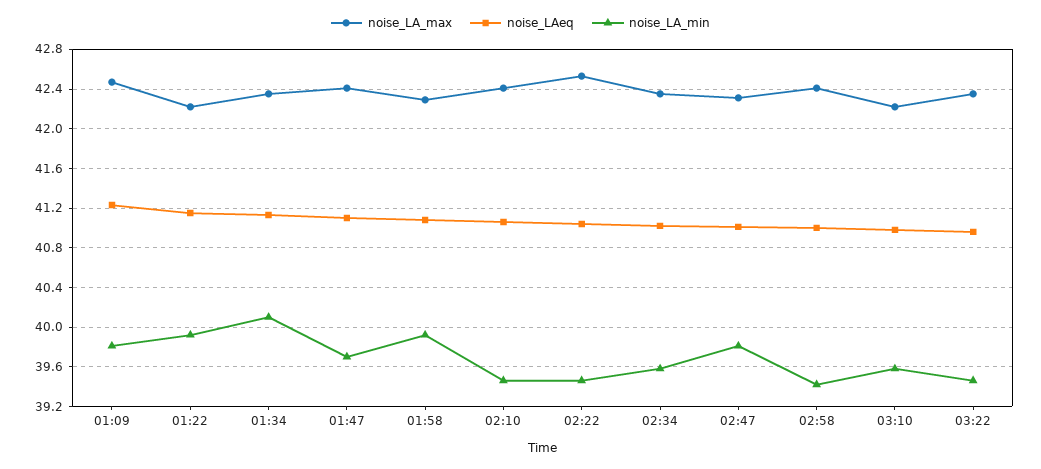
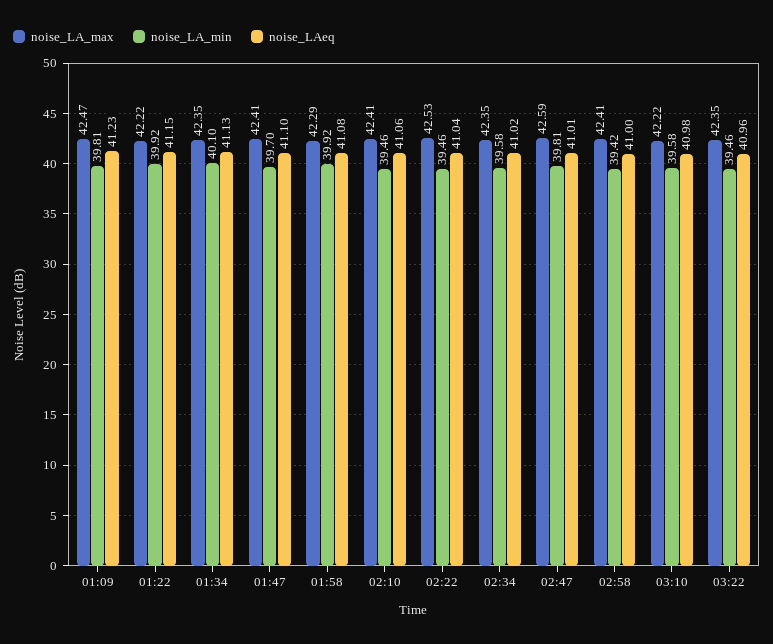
  {
    "noise_LA_max": {
      "01:09": 42.47,
      "01:22": 42.22,
      "01:34": 42.35,
      "01:47": 42.41,
      "01:58": 42.29,
      "02:10": 42.41,
      "02:22": 42.53,
      "02:34": 42.35,
-     "02:47": 42.3,
+     "02:47": 42.59,
      "02:58": 42.41,
      "03:10": 42.22,
      "03:22": 42.35
    },
    "noise_LAeq": {
      "01:09": 41.23,
      "01:22": 41.15,
      "01:34": 41.13,
      "01:47": 41.1,
      "01:58": 41.08,
      "02:10": 41.06,
      "02:22": 41.04,
      "02:34": 41.02,
      "02:47": 41.01,
      "02:58": 41,
      "03:10": 40.98,
      "03:22": 40.96
    },
    "noise_LA_min": {
      "01:09": 39.81,
      "01:22": 39.92,
      "01:34": 40.1,
      "01:47": 39.7,
      "01:58": 39.92,
      "02:10": 39.46,
      "02:22": 39.46,
      "02:34": 39.58,
      "02:47": 39.81,
      "02:58": 39.42,
      "03:10": 39.58,
      "03:22": 39.46
    }
  }

